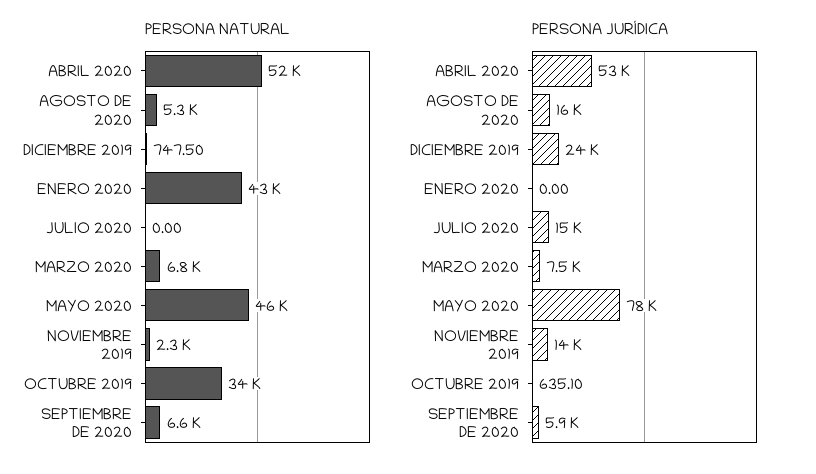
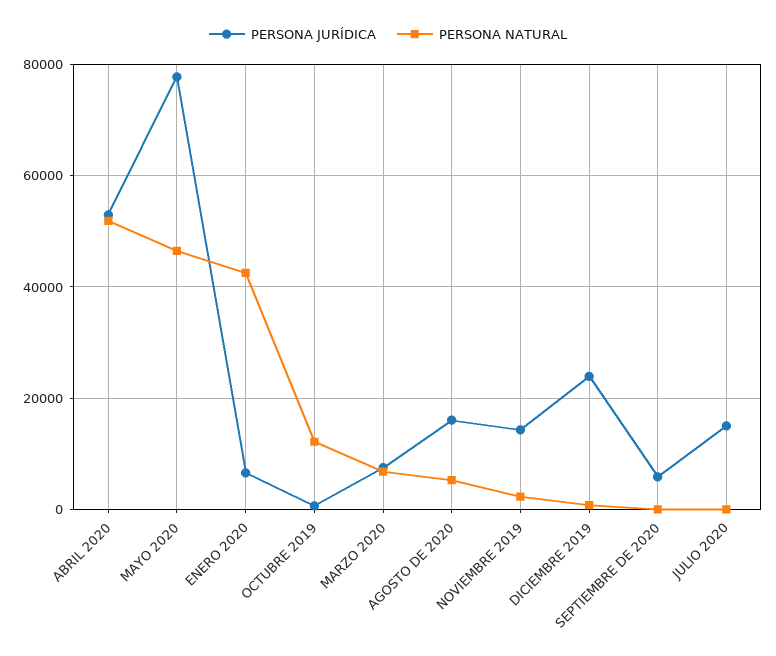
  {
    "PERSONA NATURAL": {
      "ABRIL 2020": 52000,
      "AGOSTO DE 2020": 5300,
      "DICIEMBRE 2019": 747.5,
      "ENERO 2020": 43000,
      "JULIO 2020": 0,
      "MARZO 2020": 6800,
      "MAYO 2020": 46000,
      "NOVIEMBRE 2019": 2300,
-     "OCTUBRE 2019": 34000,
+     "OCTUBRE 2019": 12000,
-     "SEPTIEMBRE DE 2020": 6600
+     "SEPTIEMBRE DE 2020": 0
    },
    "PERSONA JURÍDICA": {
      "ABRIL 2020": 53000,
      "AGOSTO DE 2020": 16000,
      "DICIEMBRE 2019": 24000,
-     "ENERO 2020": 0,
+     "ENERO 2020": 6000,
      "JULIO 2020": 15000,
      "MARZO 2020": 7500,
      "MAYO 2020": 78000,
      "NOVIEMBRE 2019": 14000,
      "OCTUBRE 2019": 635.1,
      "SEPTIEMBRE DE 2020": 5900
    }
  }

